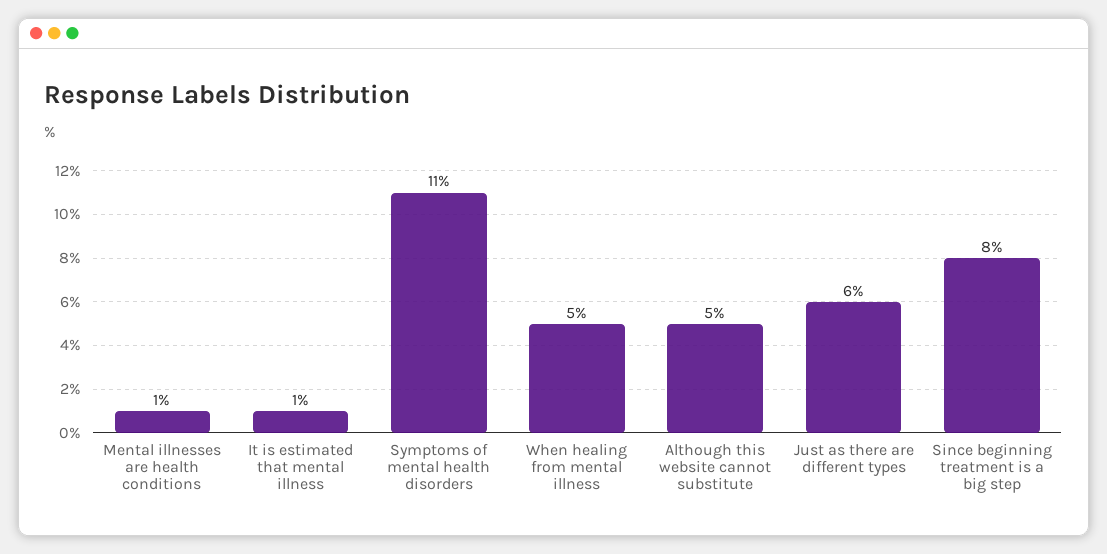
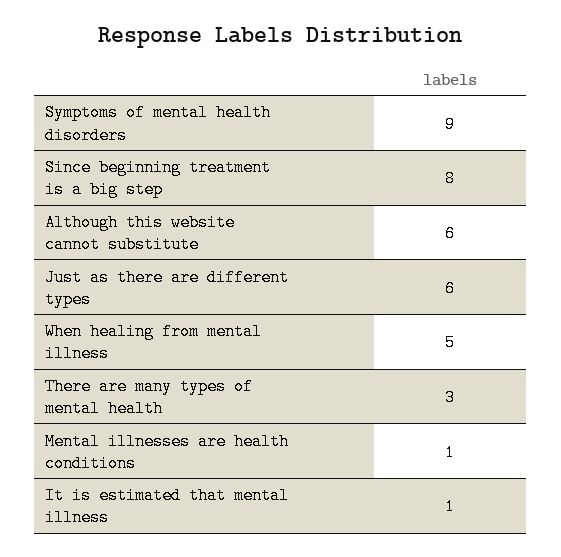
  {
    "Mental illnesses are health conditions": 1,
    "It is estimated that mental illness": 1,
-   "Symptoms of mental health disorders": 11,
+   "Symptoms of mental health disorders": 9,
    "When healing from mental illness": 5,
-   "Although this website cannot substitute": 5,
+   "Although this website cannot substitute": 6,
    "Just as there are different types": 6,
-   "Since beginning treatment is a big step": 8
+   "Since beginning treatment is a big step": 8,
+   "There are many types of mental health": 3
  }

